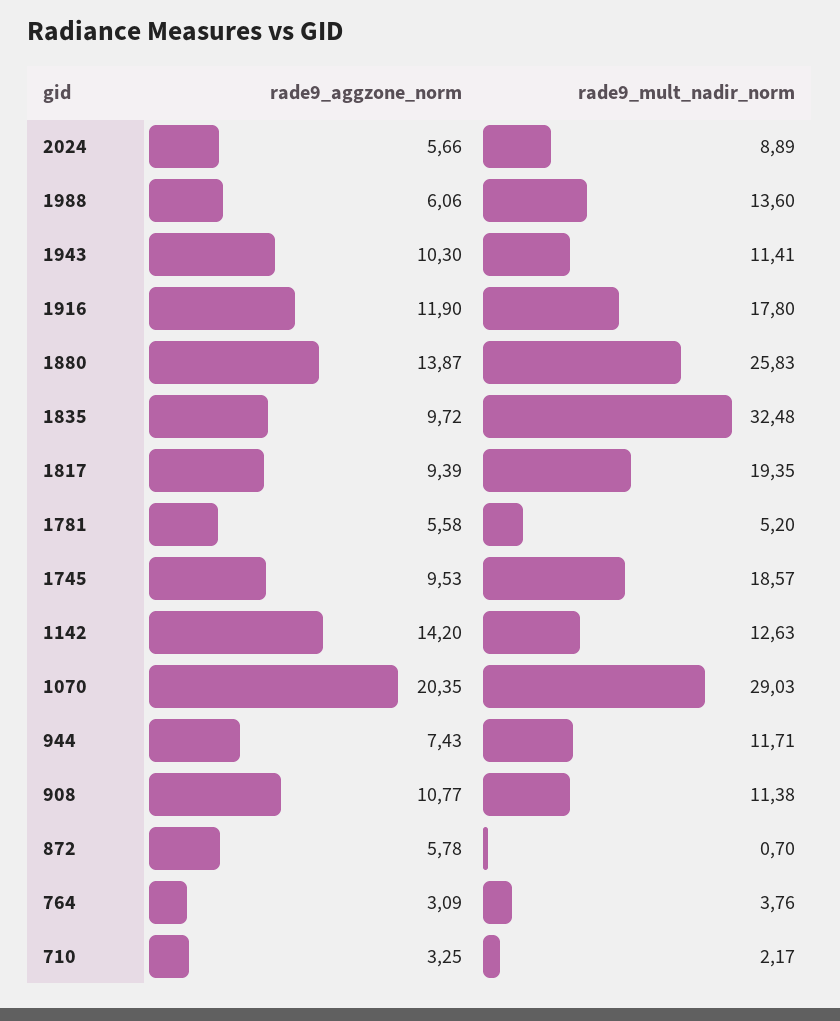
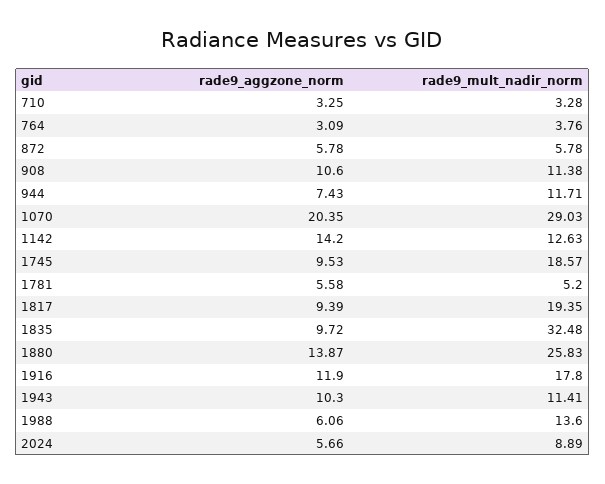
  {
    "rade9_aggzone_norm": {
      "2024": 5.66,
      "1988": 6.06,
      "1943": 10.3,
      "1916": 11.9,
      "1880": 13.87,
      "1835": 9.72,
      "1817": 9.39,
      "1781": 5.58,
      "1745": 9.53,
      "1142": 14.2,
      "1070": 20.35,
      "944": 7.43,
-     "908": 10.77,
+     "908": 10.6,
      "872": 5.78,
      "764": 3.09,
      "710": 3.25
    },
    "rade9_mult_nadir_norm": {
      "2024": 8.89,
      "1988": 13.6,
      "1943": 11.41,
      "1916": 17.8,
      "1880": 25.83,
      "1835": 32.48,
      "1817": 19.35,
      "1781": 5.2,
      "1745": 18.57,
      "1142": 12.63,
      "1070": 29.03,
      "944": 11.71,
      "908": 11.38,
-     "872": 0.7,
+     "872": 5.78,
      "764": 3.76,
-     "710": 2.17
+     "710": 3.28
    }
  }

